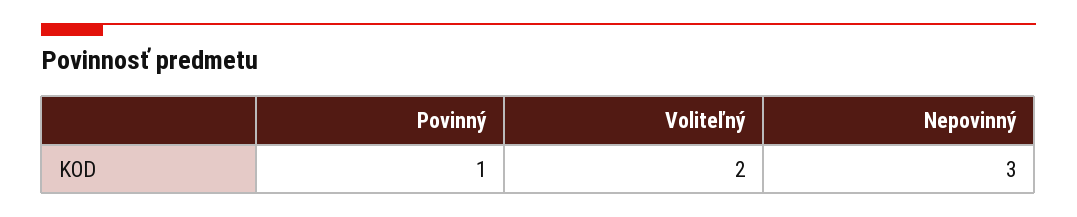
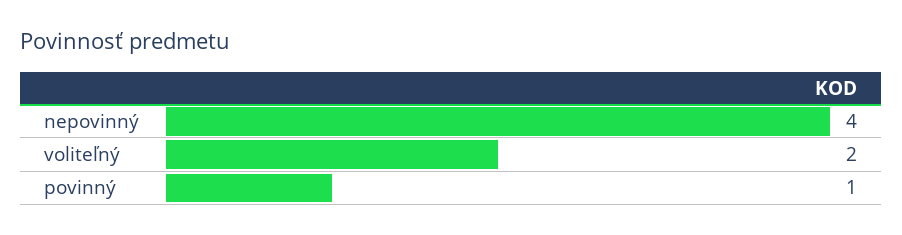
  {
    "Povinný": 1,
    "Voliteľný": 2,
-   "Nepovinný": 3
+   "Nepovinný": 4
  }

